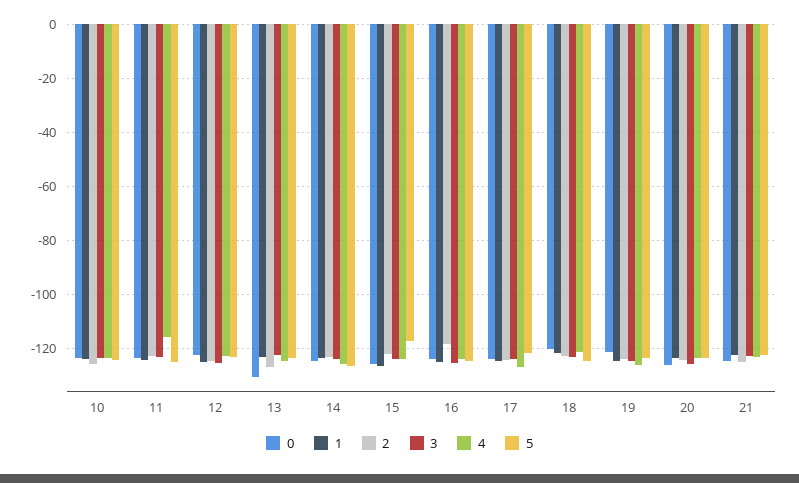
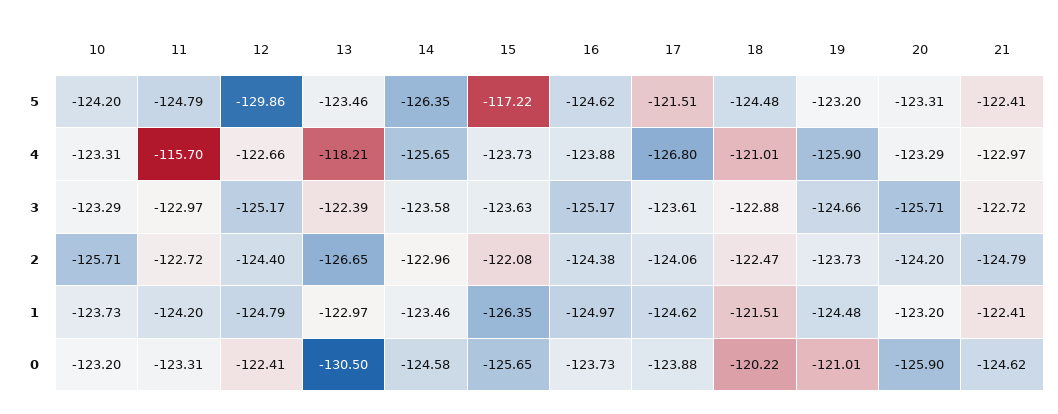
  {
    "0": {
      "10": -123.2,
      "11": -123.31,
      "12": -122.41,
      "13": -130.5,
      "14": -124.58,
      "15": -125.65,
      "16": -123.73,
      "17": -123.88,
      "18": -120.22,
      "19": -121.01,
      "20": -125.9,
      "21": -124.62
    },
    "1": {
      "10": -123.73,
      "11": -124.2,
      "12": -124.79,
      "13": -122.97,
      "14": -123.46,
      "15": -126.35,
      "16": -124.97,
      "17": -124.62,
      "18": -121.51,
      "19": -124.48,
      "20": -123.2,
      "21": -122.41
    },
    "2": {
      "10": -125.71,
      "11": -122.72,
      "12": -124.4,
      "13": -126.65,
      "14": -122.96,
      "15": -122.08,
-     "16": -117.5,
+     "16": -124.38,
      "17": -124.06,
      "18": -122.47,
      "19": -123.73,
      "20": -124.2,
      "21": -124.79
    },
    "3": {
      "10": -123.29,
      "11": -122.97,
      "12": -125.17,
      "13": -122.39,
      "14": -123.58,
      "15": -123.63,
      "16": -125.17,
      "17": -123.61,
      "18": -122.88,
      "19": -124.66,
      "20": -125.71,
      "21": -122.72
    },
    "4": {
      "10": -123.31,
      "11": -115.7,
      "12": -122.66,
-     "13": -125,
+     "13": -118.21,
      "14": -125.65,
      "15": -123.73,
      "16": -123.88,
      "17": -126.8,
      "18": -121.01,
      "19": -125.9,
      "20": -123.29,
      "21": -122.97
    },
    "5": {
      "10": -124.2,
      "11": -124.79,
-     "12": -122.5,
+     "12": -129.86,
      "13": -123.46,
      "14": -126.35,
      "15": -117.22,
      "16": -124.62,
      "17": -121.51,
      "18": -124.48,
      "19": -123.2,
      "20": -123.31,
      "21": -122.41
    }
  }

